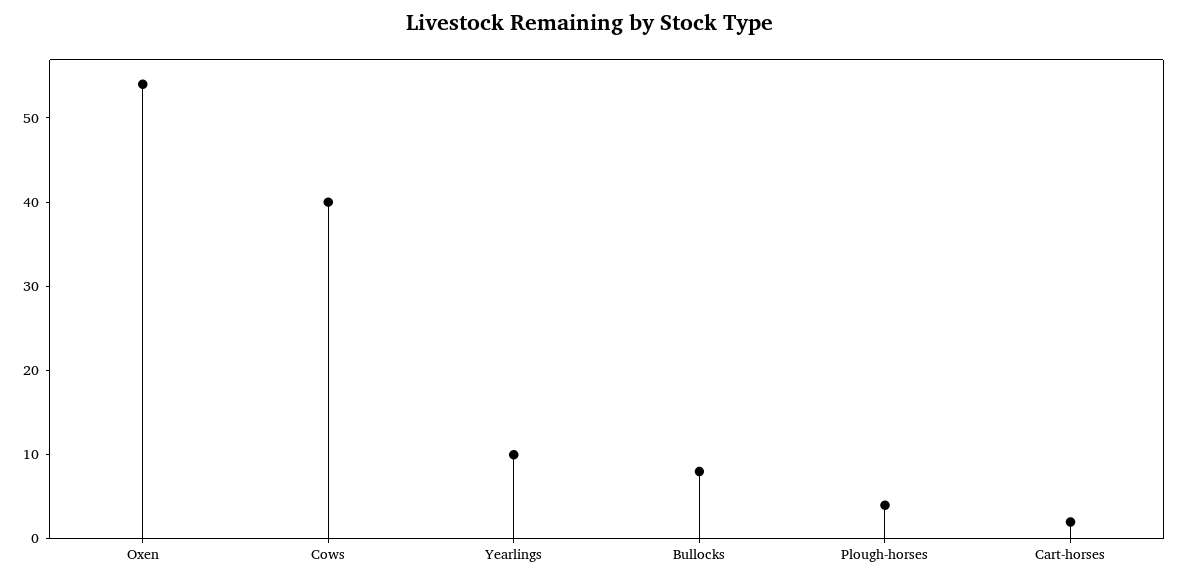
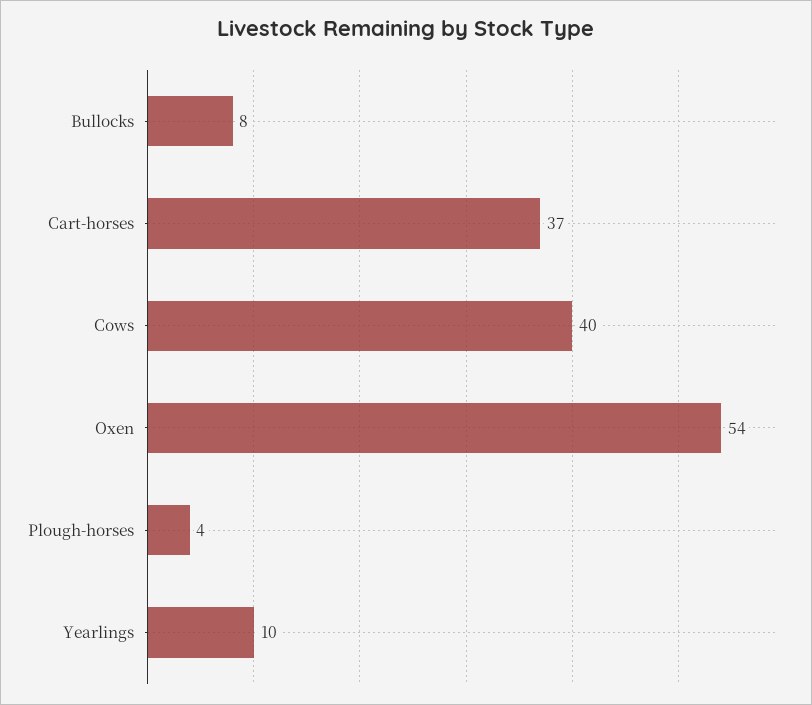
  {
    "Oxen": 54,
    "Cows": 40,
    "Yearlings": 10,
    "Bullocks": 8,
    "Plough-horses": 4,
-   "Cart-horses": 2
+   "Cart-horses": 37
  }

